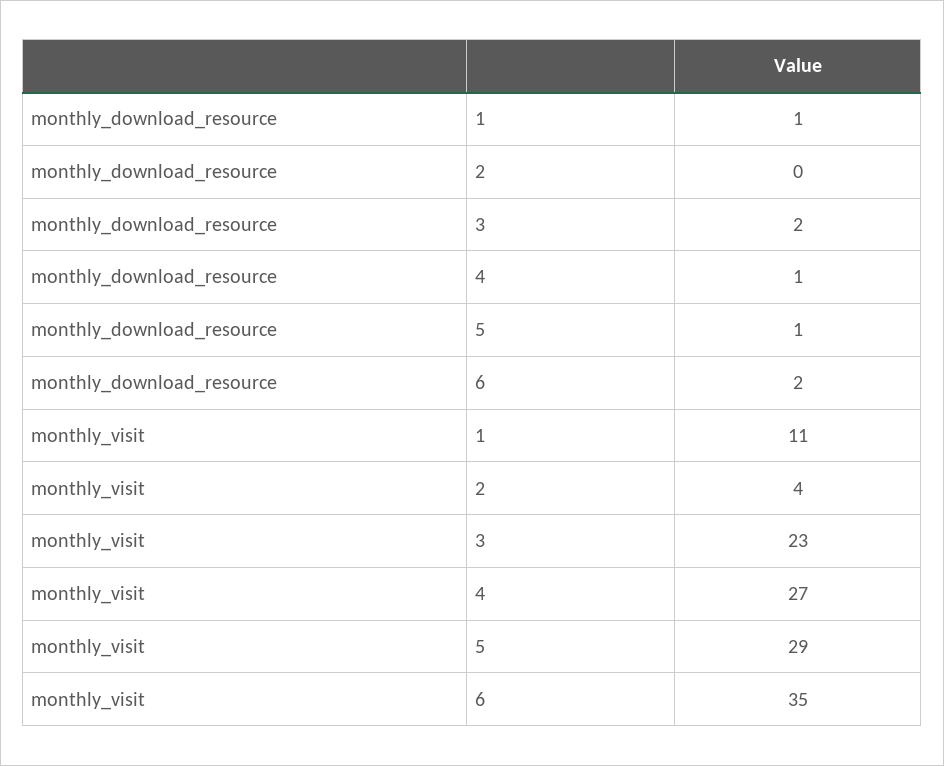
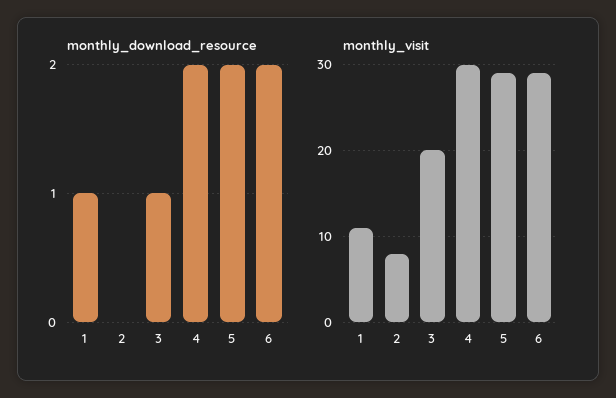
  {
    "monthly_download_resource": {
      "1": 1,
      "2": 0,
-     "3": 2,
+     "3": 1,
-     "4": 1,
+     "4": 2,
-     "5": 1,
+     "5": 2,
      "6": 2
    },
    "monthly_visit": {
      "1": 11,
-     "2": 4,
+     "2": 8,
-     "3": 23,
+     "3": 20,
-     "4": 27,
+     "4": 30,
      "5": 29,
-     "6": 35
+     "6": 29
    }
  }

